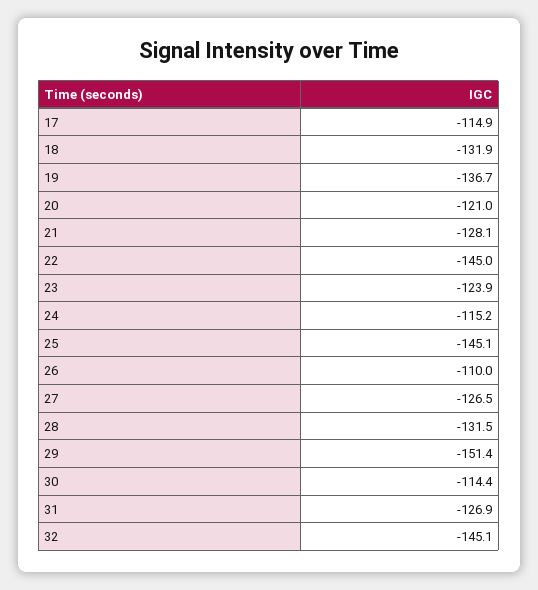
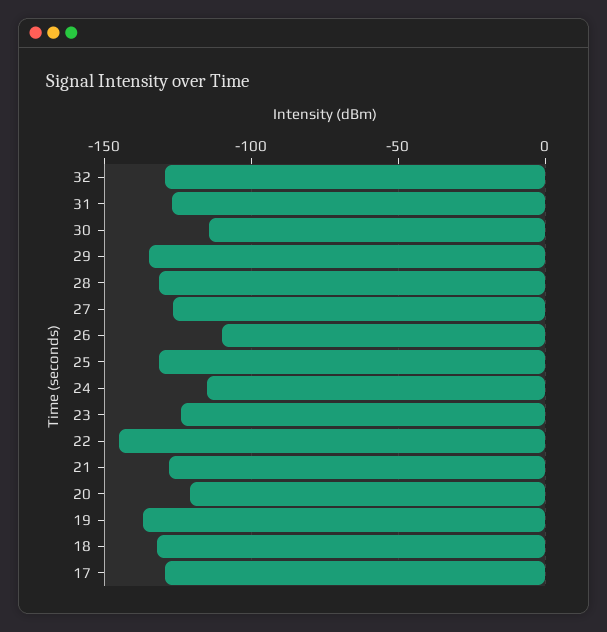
  {
-   "17": -114.9,
+   "17": -130,
    "18": -131.9,
    "19": -136.7,
    "20": -121,
    "21": -128.1,
    "22": -145,
    "23": -123.9,
    "24": -115.2,
-   "25": -145.1,
+   "25": -130,
    "26": -110,
    "27": -126.5,
    "28": -131.5,
-   "29": -151.4,
+   "29": -135,
    "30": -114.4,
    "31": -126.9,
-   "32": -145.1
+   "32": -130
  }

